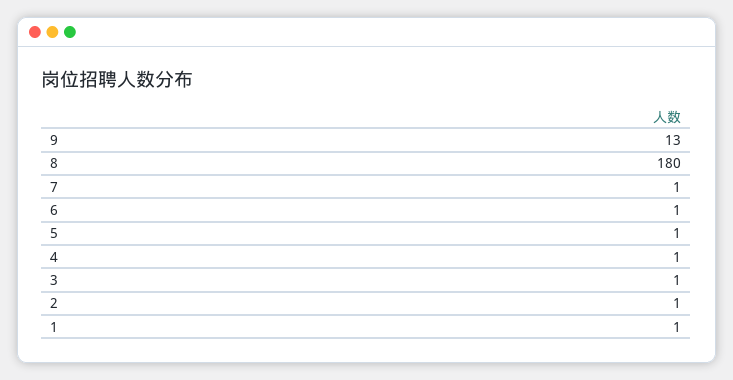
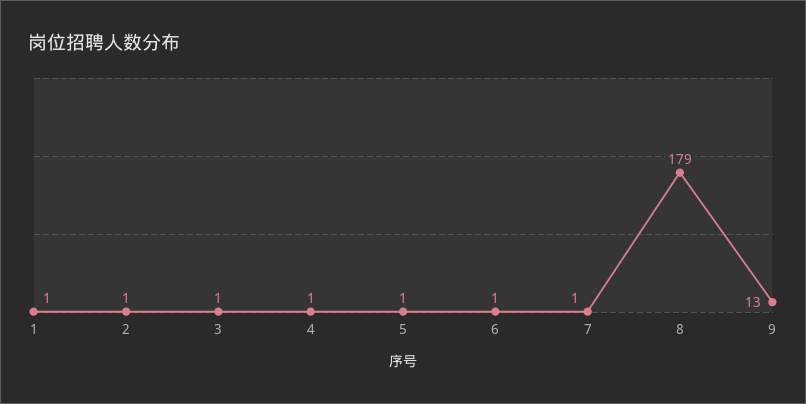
  {
    "9": 13,
-   "8": 180,
+   "8": 179,
    "7": 1,
    "6": 1,
    "5": 1,
    "4": 1,
    "3": 1,
    "2": 1,
    "1": 1
  }

